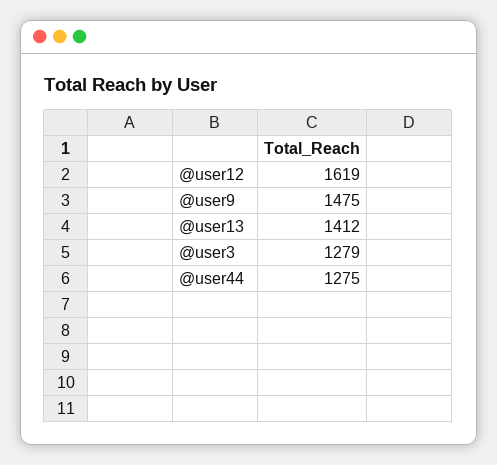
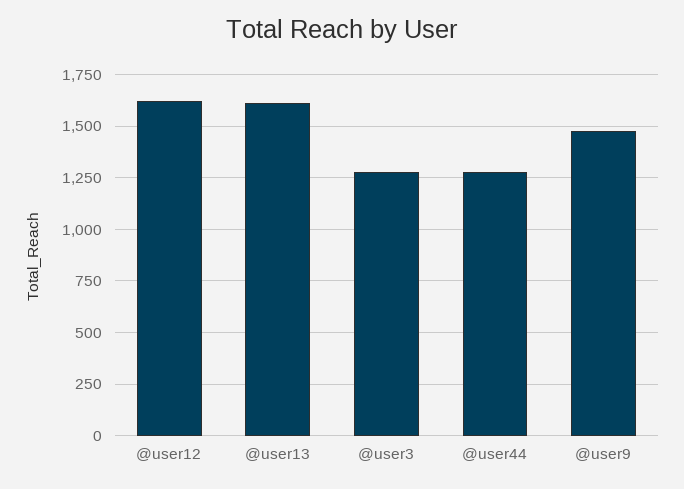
  {
    "@user12": 1619,
    "@user9": 1475,
-   "@user13": 1412,
+   "@user13": 1600,
    "@user3": 1279,
    "@user44": 1275
  }

